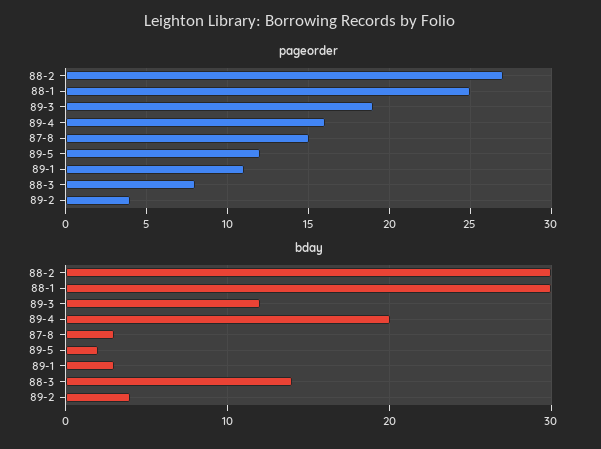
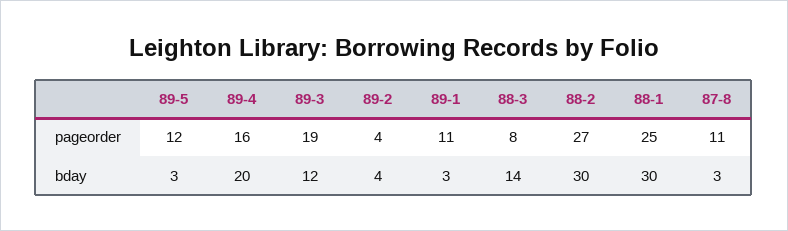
  {
    "pageorder": {
      "88-2": 27,
      "88-1": 25,
      "89-3": 19,
      "89-4": 16,
-     "87-8": 15,
+     "87-8": 11,
      "89-5": 12,
      "89-1": 11,
      "88-3": 8,
      "89-2": 4
    },
    "bday": {
      "88-2": 30,
      "88-1": 30,
      "89-3": 12,
      "89-4": 20,
      "87-8": 3,
-     "89-5": 2,
+     "89-5": 3,
      "89-1": 3,
      "88-3": 14,
      "89-2": 4
    }
  }

